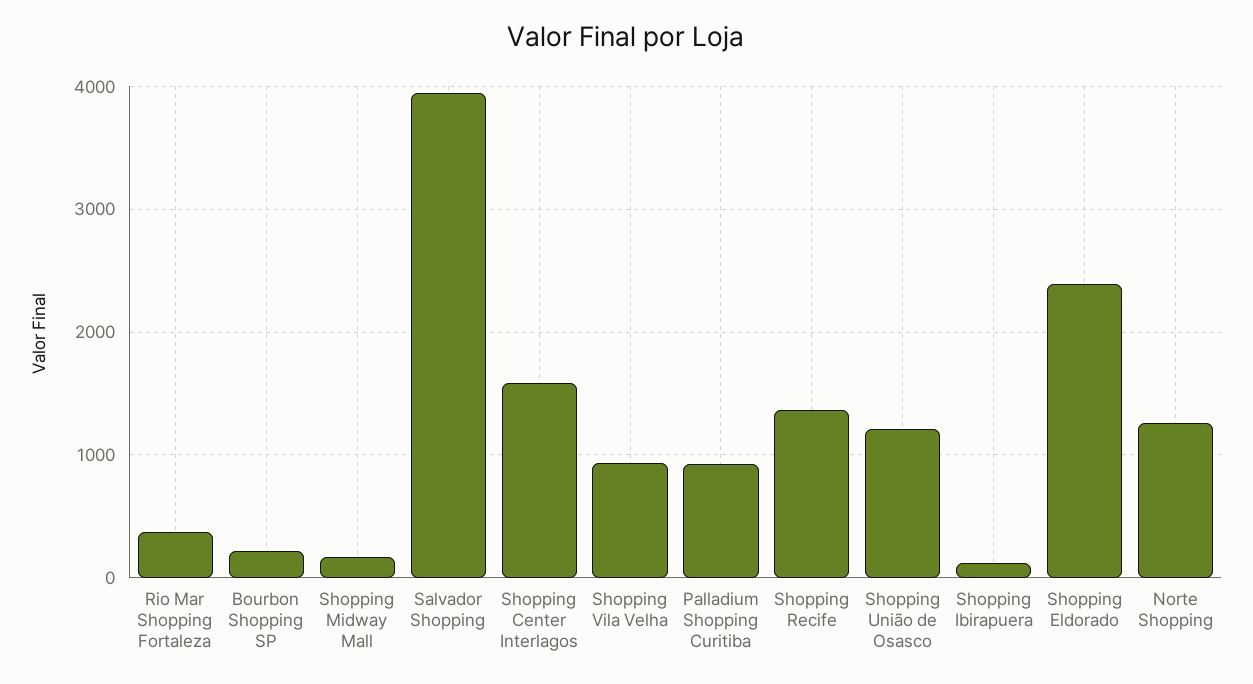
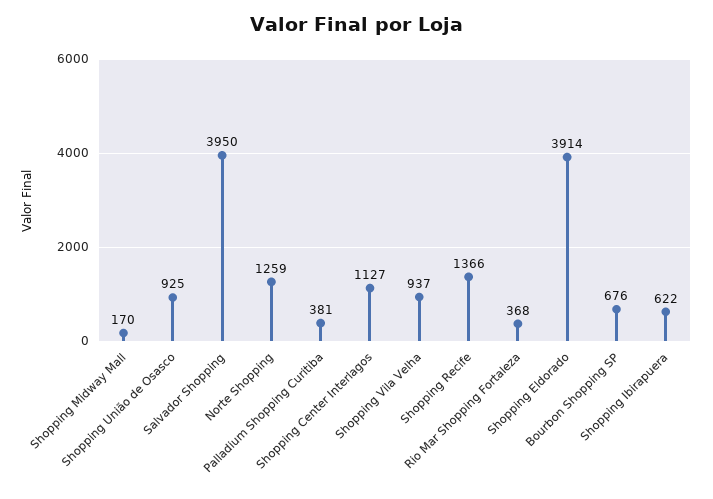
  {
    "Rio Mar Shopping Fortaleza": 368,
-   "Bourbon Shopping SP": 200,
+   "Bourbon Shopping SP": 676,
    "Shopping Midway Mall": 170,
    "Salvador Shopping": 3950,
-   "Shopping Center Interlagos": 1600,
+   "Shopping Center Interlagos": 1127,
    "Shopping Vila Velha": 937,
-   "Palladium Shopping Curitiba": 900,
+   "Palladium Shopping Curitiba": 381,
    "Shopping Recife": 1366,
-   "Shopping União de Osasco": 1200,
+   "Shopping União de Osasco": 925,
-   "Shopping Ibirapuera": 100,
+   "Shopping Ibirapuera": 622,
-   "Shopping Eldorado": 2400,
+   "Shopping Eldorado": 3914,
    "Norte Shopping": 1259
  }

